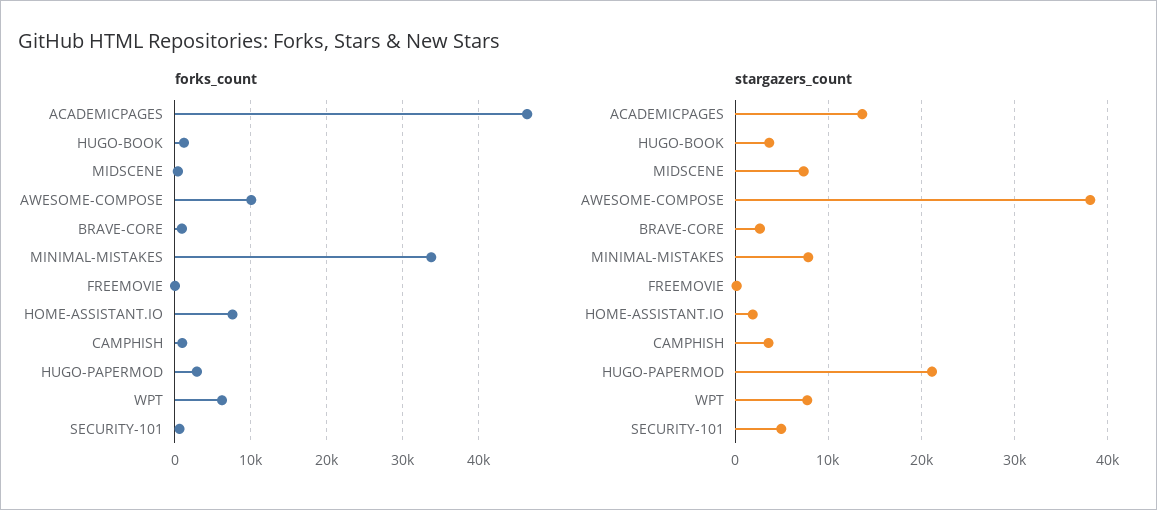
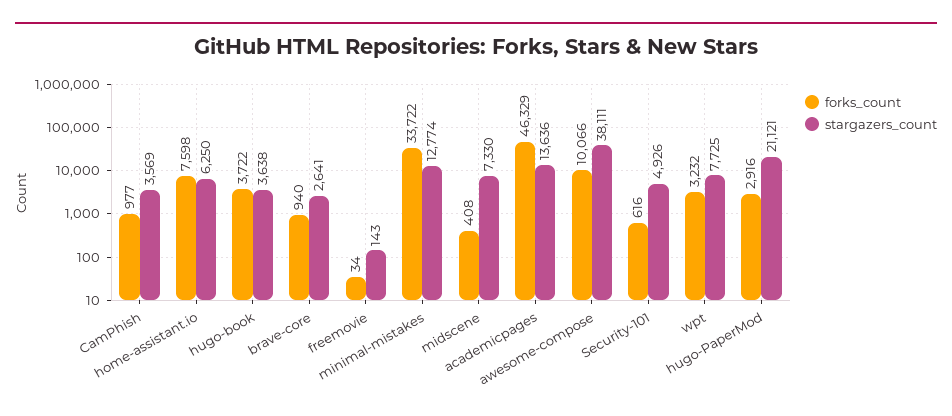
  {
    "forks_count": {
      "ACADEMICPAGES": 46329,
-     "HUGO-BOOK": 1000,
+     "HUGO-BOOK": 3722,
      "MIDSCENE": 408,
      "AWESOME-COMPOSE": 10066,
      "BRAVE-CORE": 940,
      "MINIMAL-MISTAKES": 33722,
      "FREEMOVIE": 34,
      "HOME-ASSISTANT.IO": 7598,
      "CAMPHISH": 977,
      "HUGO-PAPERMOD": 2916,
-     "WPT": 6000,
+     "WPT": 3232,
      "SECURITY-101": 616
    },
    "stargazers_count": {
      "ACADEMICPAGES": 13636,
      "HUGO-BOOK": 3638,
      "MIDSCENE": 7330,
      "AWESOME-COMPOSE": 38111,
      "BRAVE-CORE": 2641,
-     "MINIMAL-MISTAKES": 8000,
+     "MINIMAL-MISTAKES": 12774,
      "FREEMOVIE": 143,
-     "HOME-ASSISTANT.IO": 2000,
+     "HOME-ASSISTANT.IO": 6250,
      "CAMPHISH": 3569,
      "HUGO-PAPERMOD": 21121,
      "WPT": 7725,
      "SECURITY-101": 4926
    }
  }

